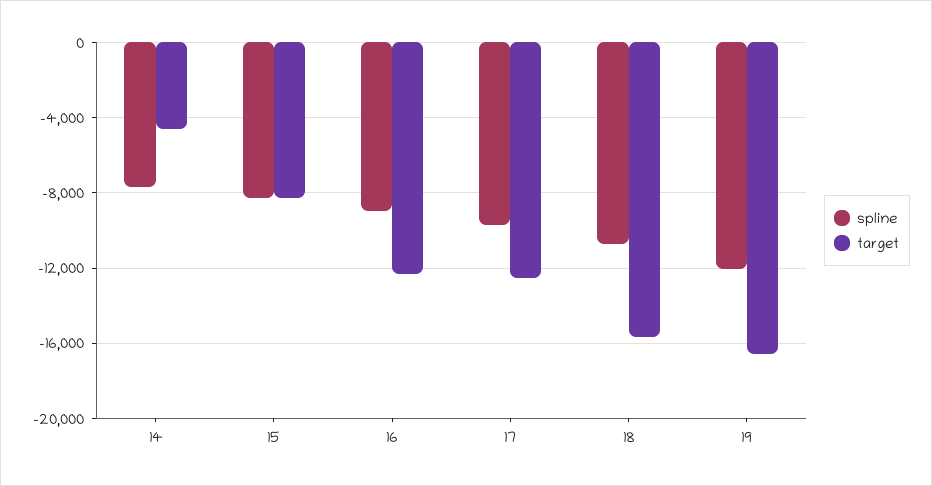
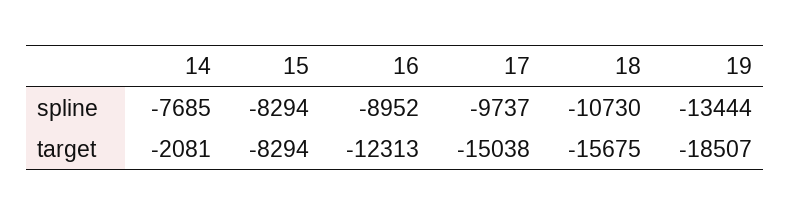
  {
    "spline": {
      "14": -7685,
      "15": -8294,
      "16": -8952,
      "17": -9737,
      "18": -10730,
-     "19": -12000
+     "19": -13444
    },
    "target": {
-     "14": -4500,
+     "14": -2081,
      "15": -8294,
      "16": -12313,
-     "17": -12500,
+     "17": -15038,
      "18": -15675,
-     "19": -16500
+     "19": -18507
    }
  }

